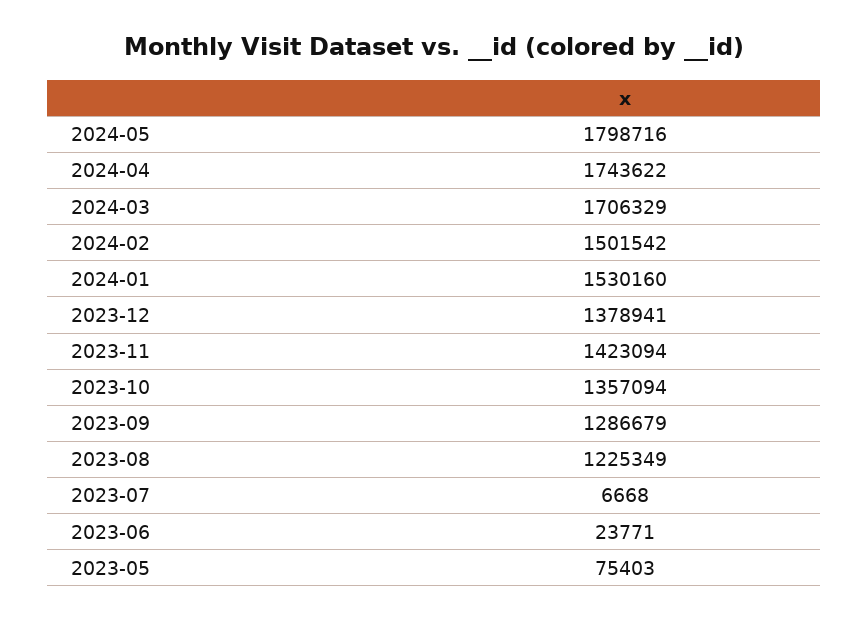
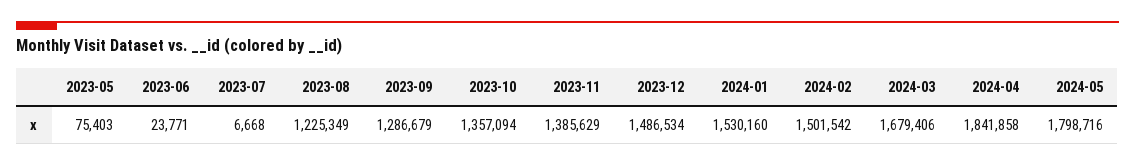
  {
    "2024-05": 1798716,
-   "2024-04": 1743622,
+   "2024-04": 1841858,
-   "2024-03": 1706329,
+   "2024-03": 1679406,
    "2024-02": 1501542,
    "2024-01": 1530160,
-   "2023-12": 1378941,
+   "2023-12": 1486534,
-   "2023-11": 1423094,
+   "2023-11": 1385629,
    "2023-10": 1357094,
    "2023-09": 1286679,
    "2023-08": 1225349,
    "2023-07": 6668,
    "2023-06": 23771,
    "2023-05": 75403
  }

